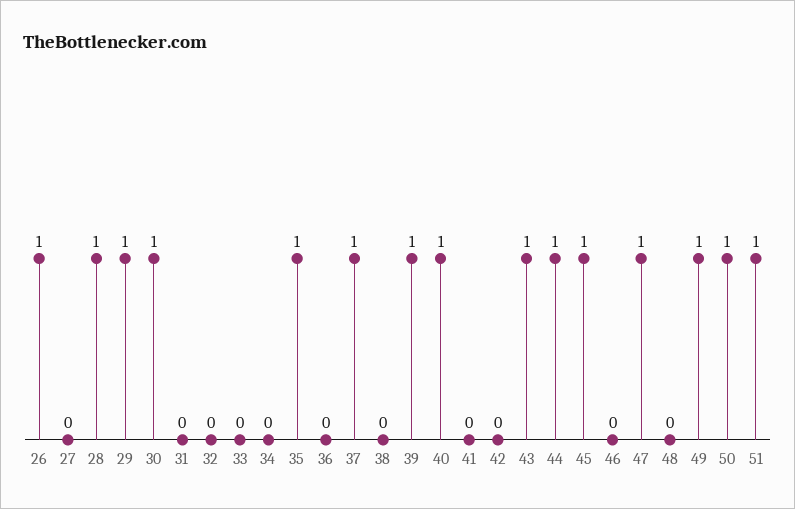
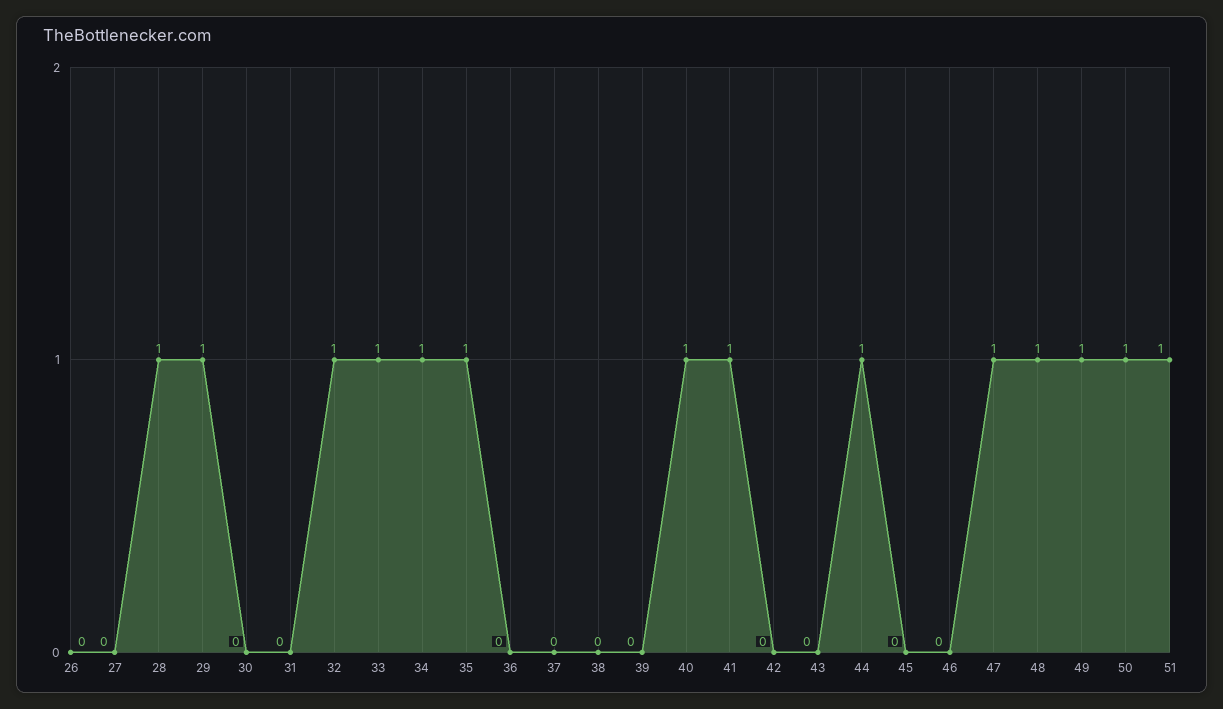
  {
-   "26": 1,
+   "26": 0,
    "27": 0,
    "28": 1,
    "29": 1,
-   "30": 1,
+   "30": 0,
    "31": 0,
-   "32": 0,
+   "32": 1,
-   "33": 0,
+   "33": 1,
-   "34": 0,
+   "34": 1,
    "35": 1,
    "36": 0,
-   "37": 1,
+   "37": 0,
    "38": 0,
-   "39": 1,
+   "39": 0,
    "40": 1,
-   "41": 0,
+   "41": 1,
    "42": 0,
-   "43": 1,
+   "43": 0,
    "44": 1,
-   "45": 1,
+   "45": 0,
    "46": 0,
    "47": 1,
-   "48": 0,
+   "48": 1,
    "49": 1,
    "50": 1,
    "51": 1
  }

